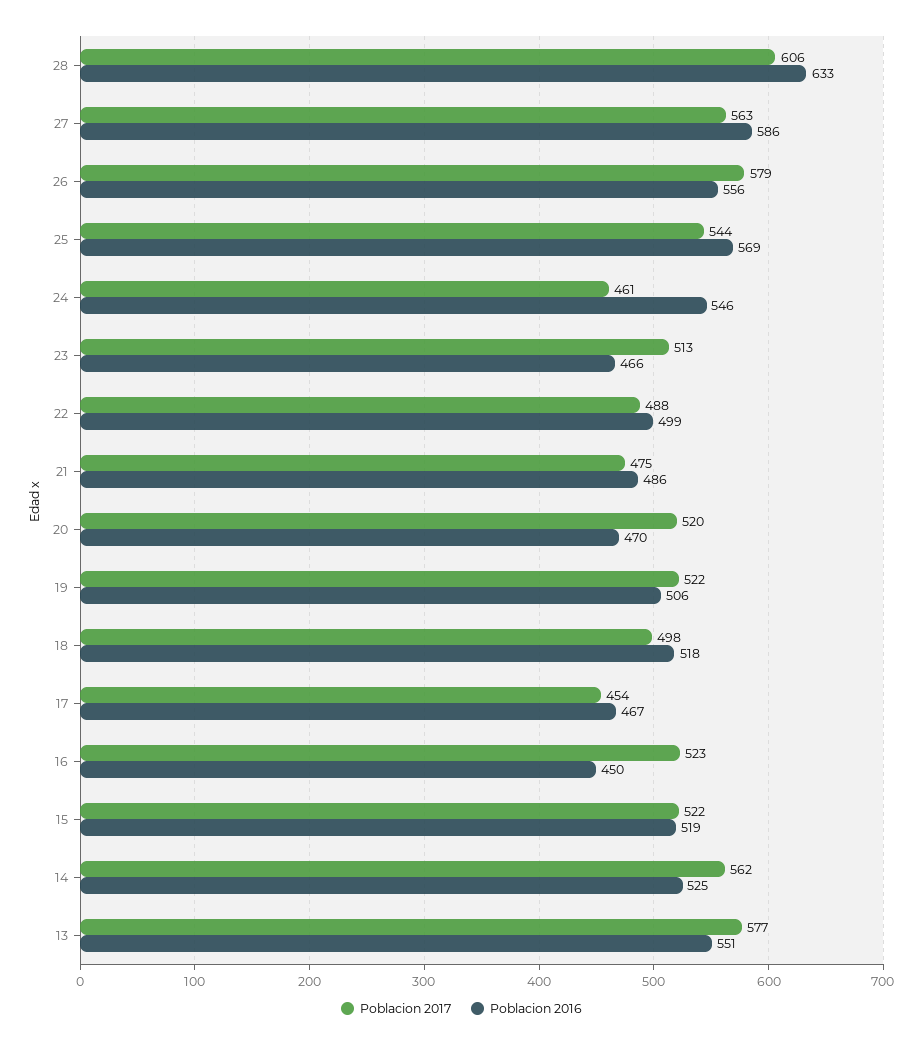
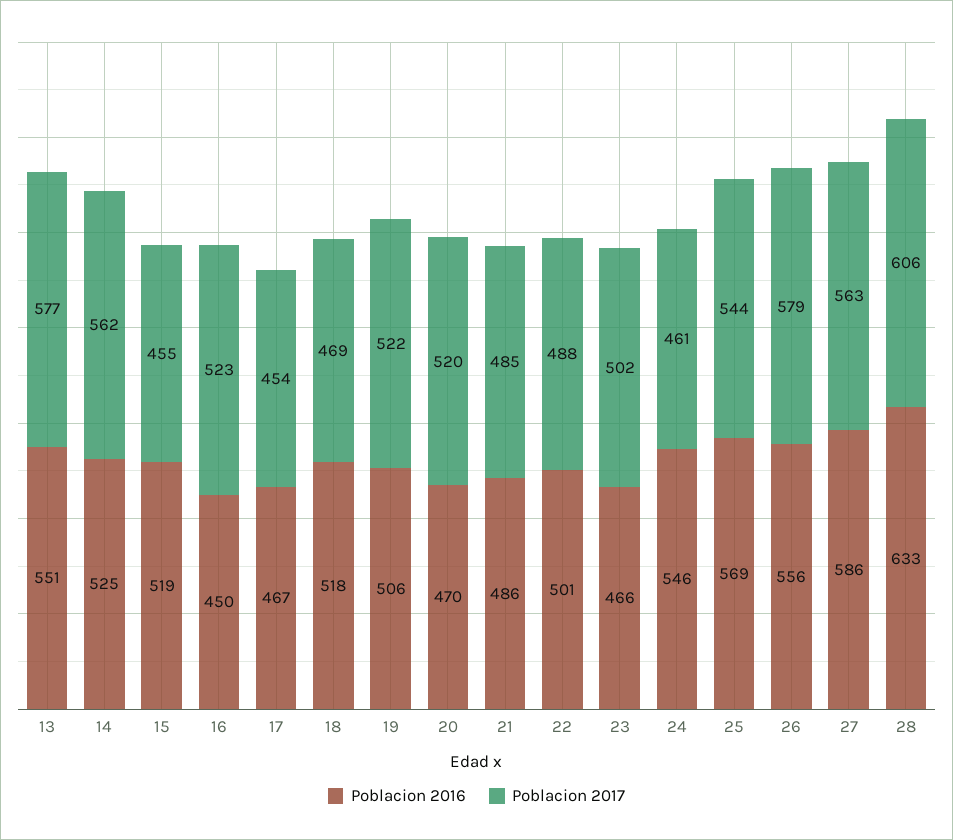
  {
    "Poblacion 2017": {
      "28": 606,
      "27": 563,
      "26": 579,
      "25": 544,
      "24": 461,
-     "23": 513,
+     "23": 502,
      "22": 488,
-     "21": 475,
+     "21": 485,
      "20": 520,
      "19": 522,
-     "18": 498,
+     "18": 469,
      "17": 454,
      "16": 523,
-     "15": 522,
+     "15": 455,
      "14": 562,
      "13": 577
    },
    "Poblacion 2016": {
      "28": 633,
      "27": 586,
      "26": 556,
      "25": 569,
      "24": 546,
      "23": 466,
-     "22": 499,
+     "22": 501,
      "21": 486,
      "20": 470,
      "19": 506,
      "18": 518,
      "17": 467,
      "16": 450,
      "15": 519,
      "14": 525,
      "13": 551
    }
  }

